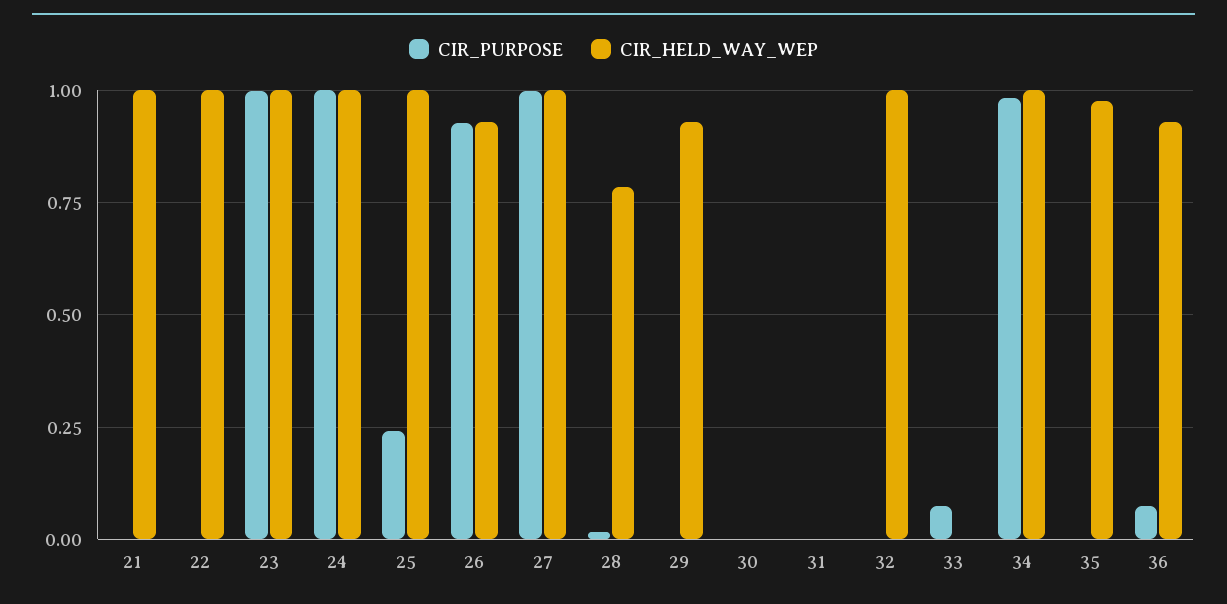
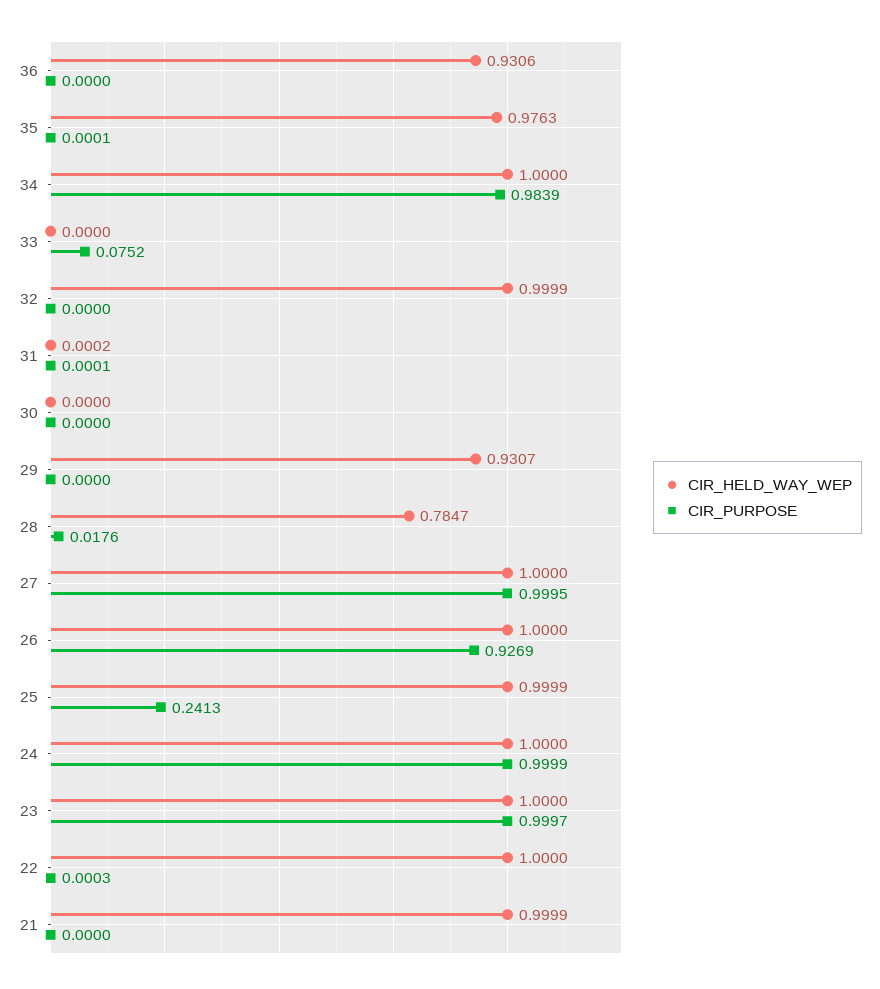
  {
    "CIR_PURPOSE": {
      "21": 0,
      "22": 0.0003,
      "23": 0.9997,
      "24": 0.9999,
      "25": 0.2413,
      "26": 0.9269,
      "27": 0.9995,
      "28": 0.0176,
      "29": 0,
      "30": 0,
      "31": 0.0001,
      "32": 0,
      "33": 0.0752,
      "34": 0.9839,
      "35": 0.0001,
-     "36": 0.075
+     "36": 0
    },
    "CIR_HELD_WAY_WEP": {
      "21": 0.9999,
      "22": 1,
      "23": 1,
      "24": 1,
      "25": 0.9999,
-     "26": 0.925,
+     "26": 1,
      "27": 1,
      "28": 0.7847,
      "29": 0.9307,
      "30": 0,
      "31": 0.0002,
      "32": 0.9999,
      "33": 0,
      "34": 1,
      "35": 0.9763,
      "36": 0.9306
    }
  }

